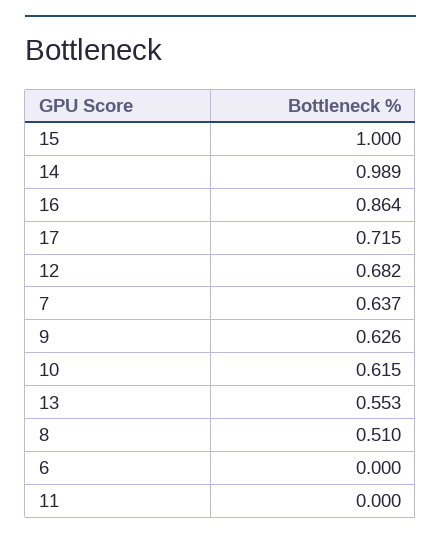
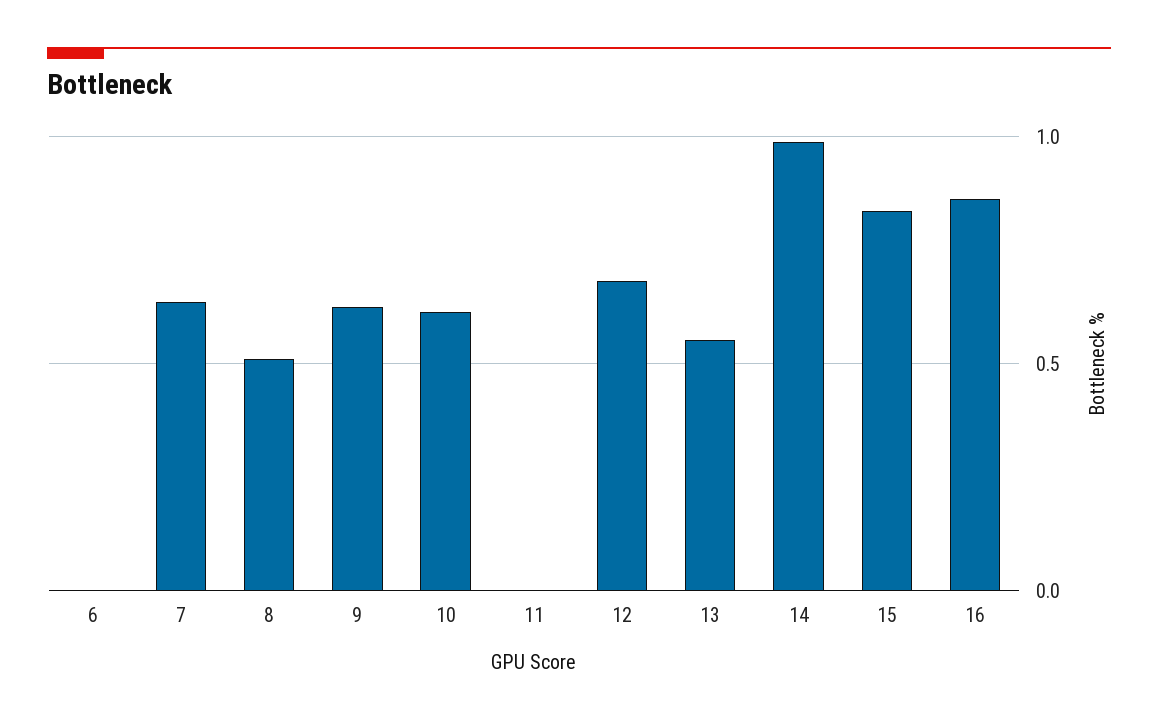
  {
-   "15": 1,
+   "15": 0.85,
    "14": 0.989,
    "16": 0.864,
-   "17": 0.715,
    "12": 0.682,
    "7": 0.637,
    "9": 0.626,
    "10": 0.615,
    "13": 0.553,
    "8": 0.51,
    "6": 0,
    "11": 0
  }

